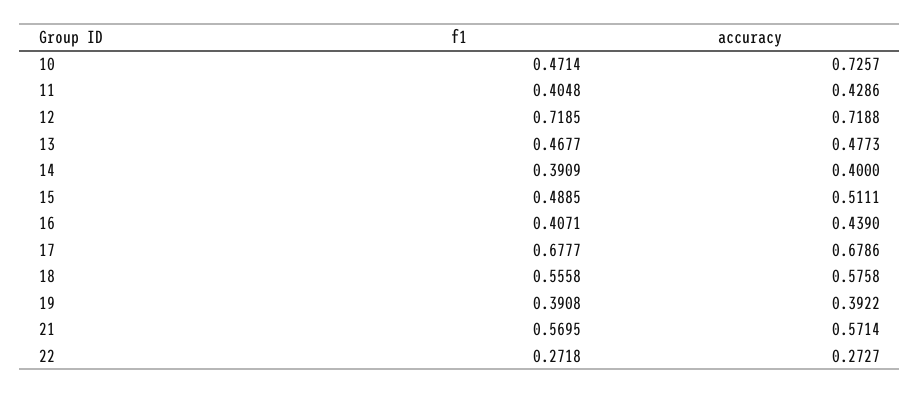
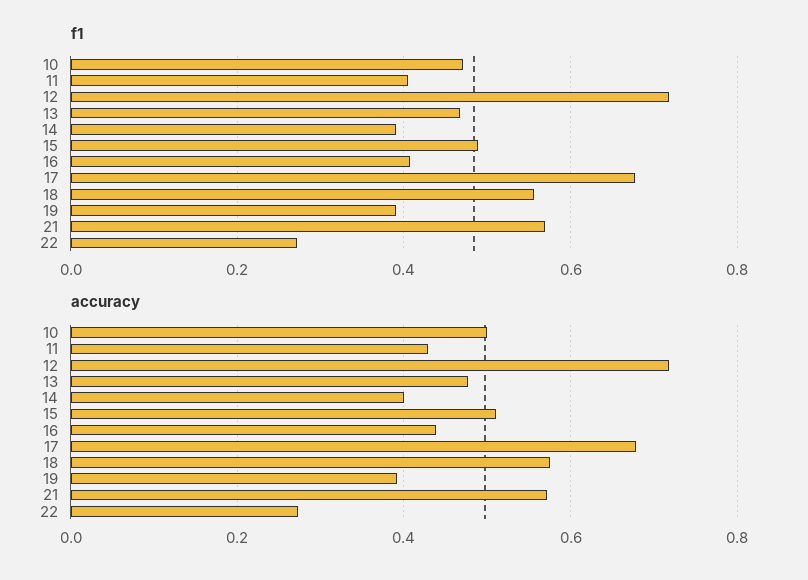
  {
    "f1": {
      "10": 0.4714,
      "11": 0.4048,
      "12": 0.7185,
      "13": 0.4677,
      "14": 0.3909,
      "15": 0.4885,
      "16": 0.4071,
      "17": 0.6777,
      "18": 0.5558,
      "19": 0.3908,
      "21": 0.5695,
      "22": 0.2718
    },
    "accuracy": {
-     "10": 0.7257,
+     "10": 0.5,
      "11": 0.4286,
      "12": 0.7188,
      "13": 0.4773,
      "14": 0.4,
      "15": 0.5111,
      "16": 0.439,
      "17": 0.6786,
      "18": 0.5758,
      "19": 0.3922,
      "21": 0.5714,
      "22": 0.2727
    }
  }

